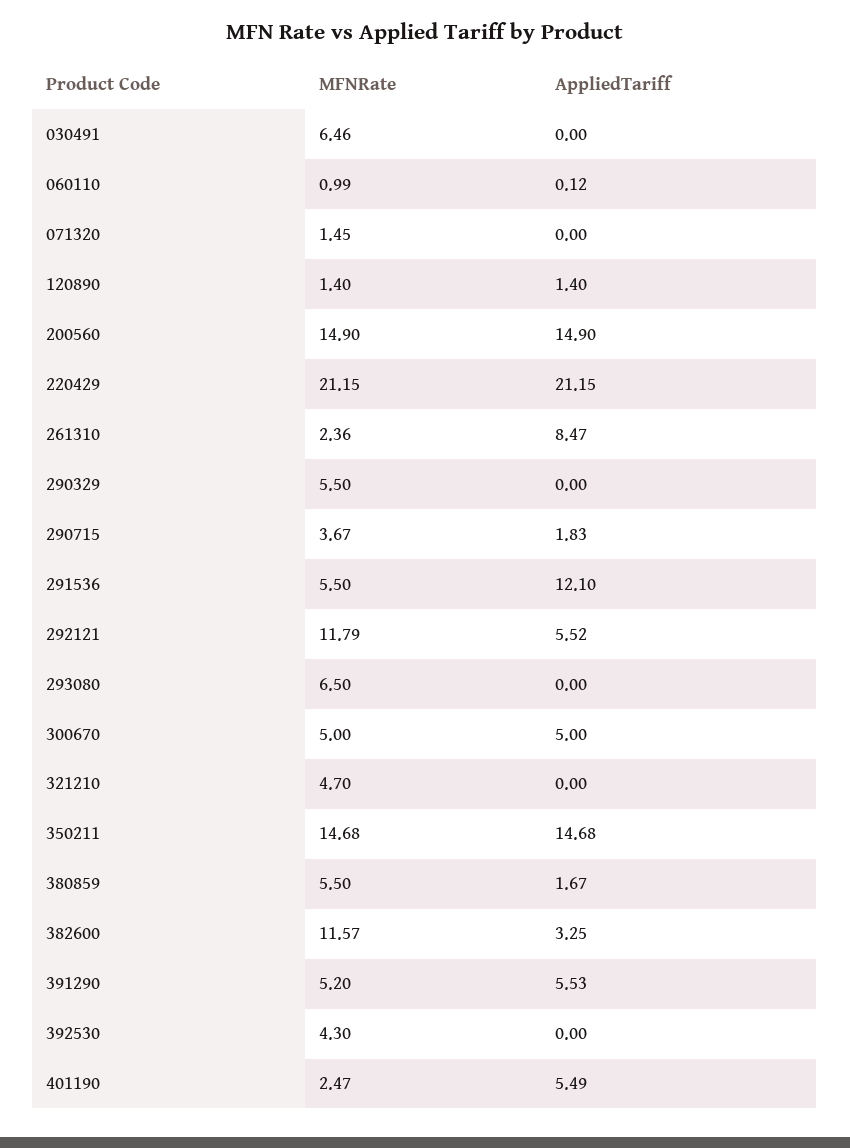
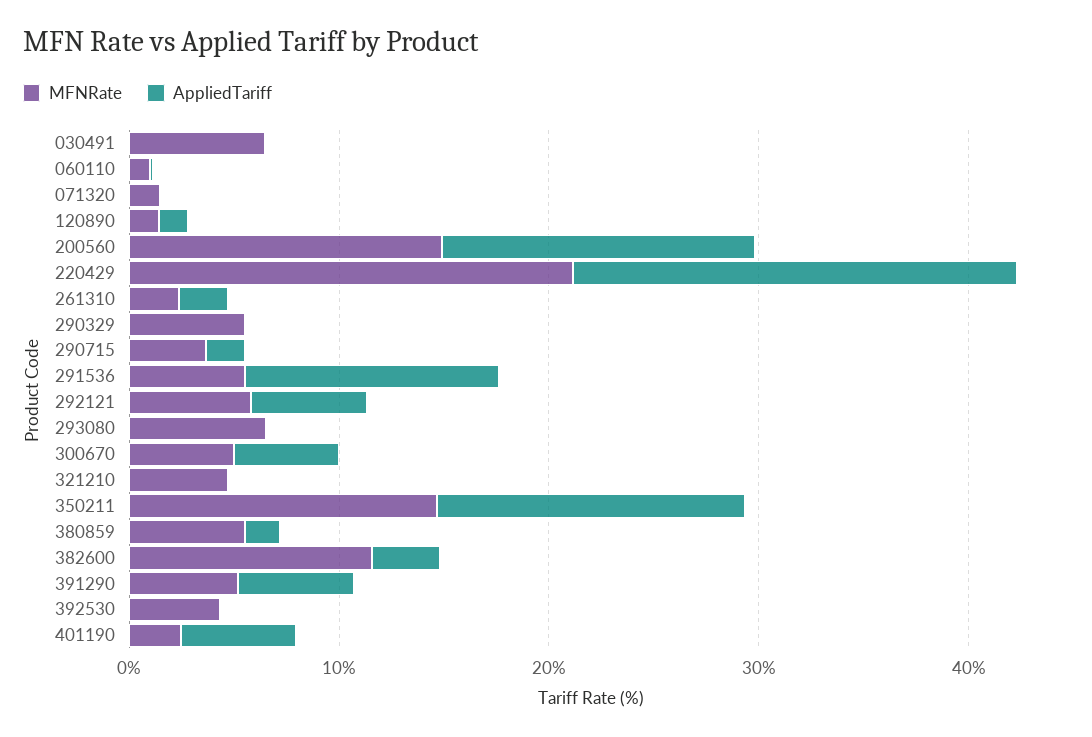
  {
    "MFNRate": {
      "030491": 6.46,
      "060110": 0.99,
      "071320": 1.45,
      "120890": 1.4,
      "200560": 14.9,
      "220429": 21.15,
      "261310": 2.36,
      "290329": 5.5,
      "290715": 3.67,
      "291536": 5.5,
-     "292121": 11.79,
+     "292121": 6,
      "293080": 6.5,
      "300670": 5,
      "321210": 4.7,
      "350211": 14.68,
      "380859": 5.5,
      "382600": 11.57,
      "391290": 5.2,
      "392530": 4.3,
      "401190": 2.47
    },
    "AppliedTariff": {
      "030491": 0,
      "060110": 0.12,
      "071320": 0,
      "120890": 1.4,
      "200560": 14.9,
      "220429": 21.15,
-     "261310": 8.47,
+     "261310": 2,
      "290329": 0,
      "290715": 1.83,
      "291536": 12.1,
      "292121": 5.52,
      "293080": 0,
      "300670": 5,
      "321210": 0,
      "350211": 14.68,
      "380859": 1.67,
      "382600": 3.25,
      "391290": 5.53,
      "392530": 0,
      "401190": 5.49
    }
  }

